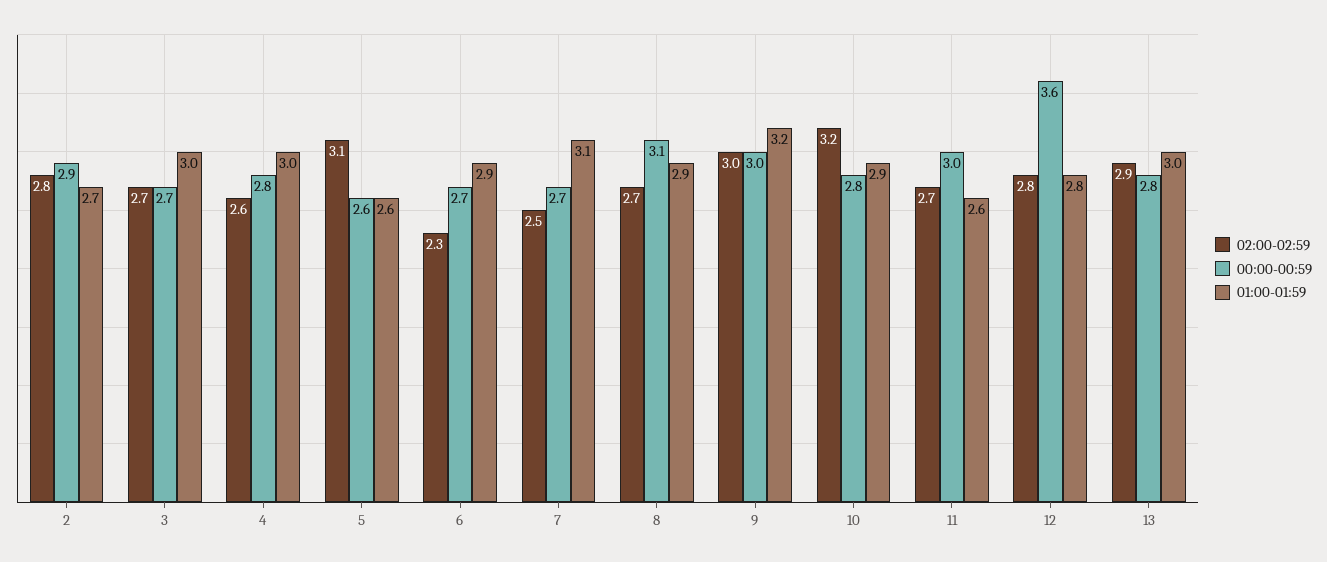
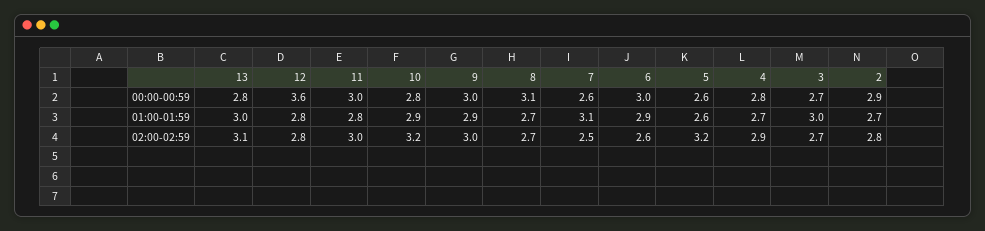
  {
    "02:00-02:59": {
      "2": 2.8,
      "3": 2.7,
-     "4": 2.6,
+     "4": 2.9,
-     "5": 3.1,
+     "5": 3.2,
-     "6": 2.3,
+     "6": 2.6,
      "7": 2.5,
      "8": 2.7,
      "9": 3,
      "10": 3.2,
-     "11": 2.7,
+     "11": 3,
      "12": 2.8,
-     "13": 2.9
+     "13": 3.1
    },
    "00:00-00:59": {
      "2": 2.9,
      "3": 2.7,
      "4": 2.8,
      "5": 2.6,
-     "6": 2.7,
+     "6": 3,
-     "7": 2.7,
+     "7": 2.6,
      "8": 3.1,
      "9": 3,
      "10": 2.8,
      "11": 3,
      "12": 3.6,
      "13": 2.8
    },
    "01:00-01:59": {
      "2": 2.7,
      "3": 3,
-     "4": 3,
+     "4": 2.7,
      "5": 2.6,
      "6": 2.9,
      "7": 3.1,
-     "8": 2.9,
+     "8": 2.7,
-     "9": 3.2,
+     "9": 2.9,
      "10": 2.9,
-     "11": 2.6,
+     "11": 2.8,
      "12": 2.8,
      "13": 3
    }
  }

